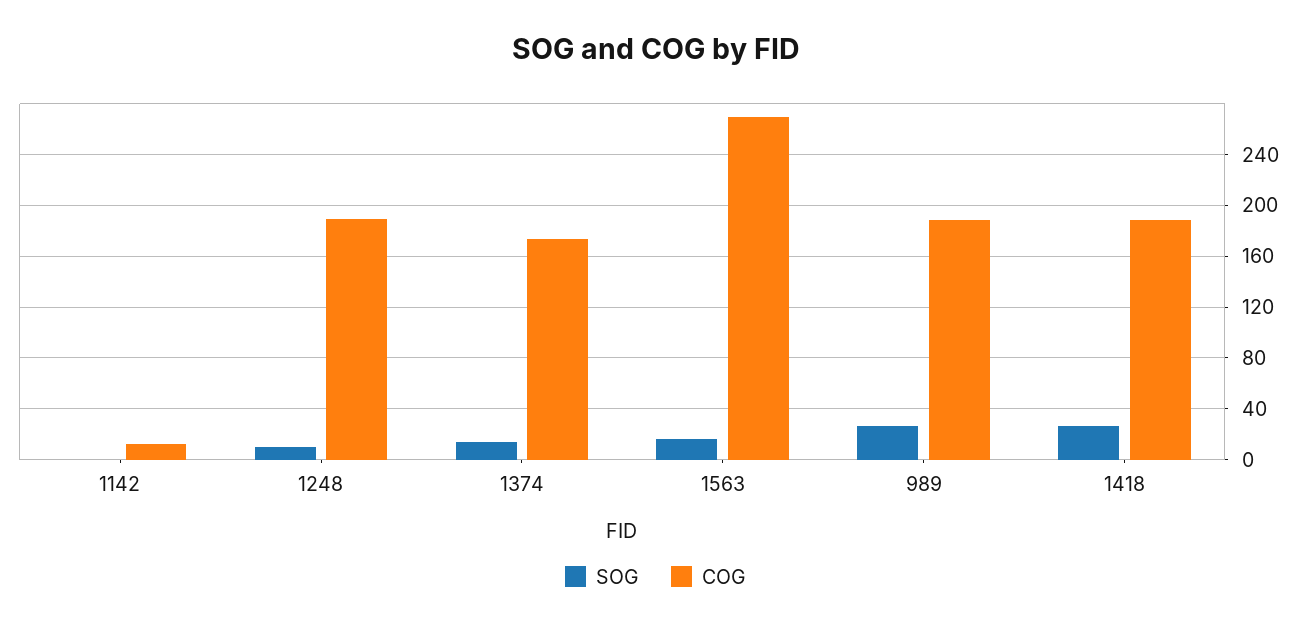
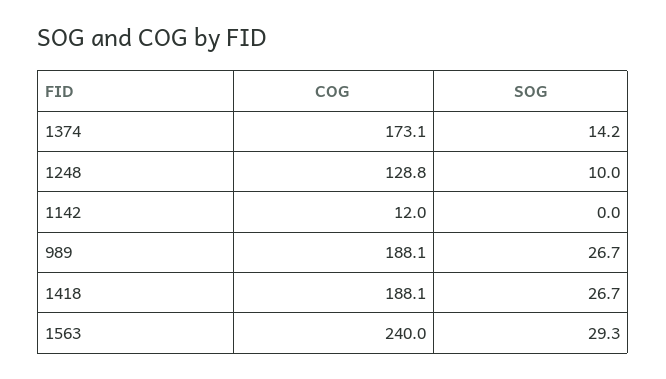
  {
    "SOG": {
      "1142": 0,
      "1248": 10,
      "1374": 14.2,
-     "1563": 15,
+     "1563": 29.3,
      "989": 26.7,
      "1418": 26.7
    },
    "COG": {
      "1142": 12,
-     "1248": 190,
+     "1248": 128.8,
      "1374": 173.1,
-     "1563": 270,
+     "1563": 240,
      "989": 188.1,
      "1418": 188.1
    }
  }

